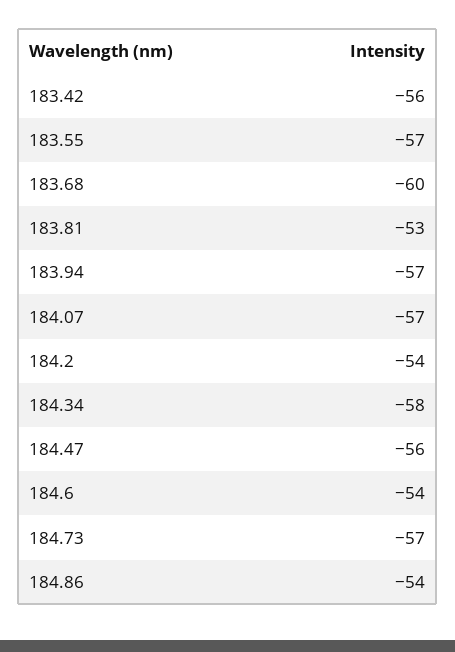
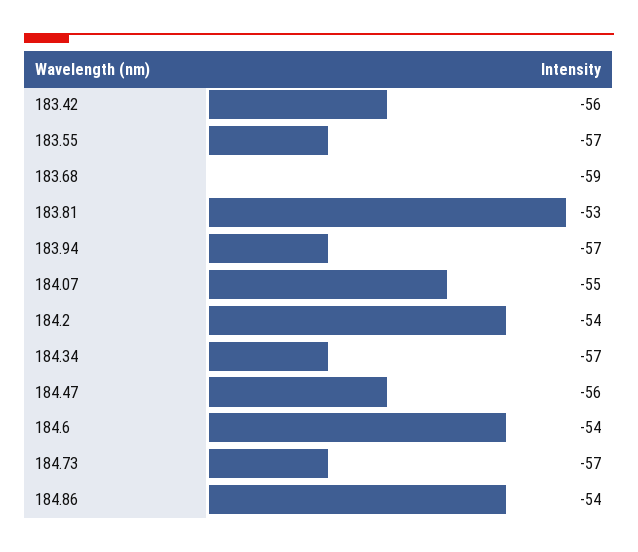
  {
    "183.42": -56,
    "183.55": -57,
-   "183.68": -60,
+   "183.68": -59,
    "183.81": -53,
    "183.94": -57,
-   "184.07": -57,
+   "184.07": -55,
    "184.2": -54,
-   "184.34": -58,
+   "184.34": -57,
    "184.47": -56,
    "184.6": -54,
    "184.73": -57,
    "184.86": -54
  }

